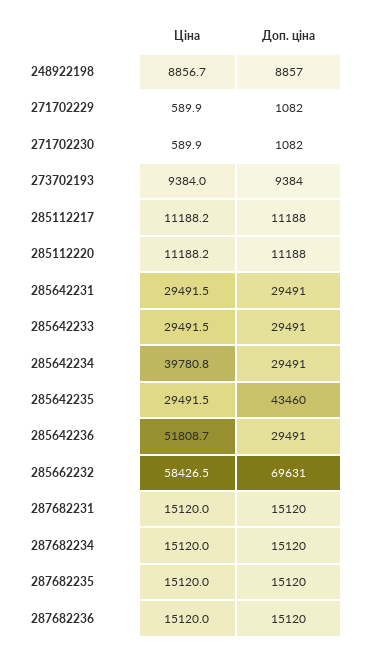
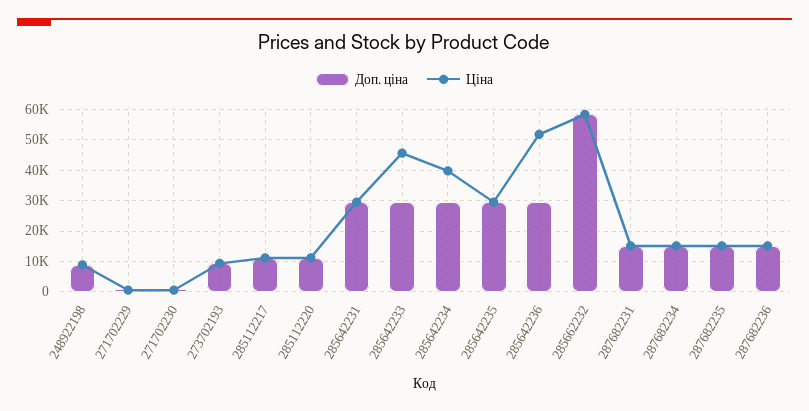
  {
    "Ціна": {
      "248922198": 8856.7,
      "271702229": 589.9,
      "271702230": 589.9,
      "273702193": 9384,
      "285112217": 11188.2,
      "285112220": 11188.2,
      "285642231": 29491.5,
-     "285642233": 29491.5,
+     "285642233": 46000,
      "285642234": 39780.8,
      "285642235": 29491.5,
      "285642236": 51808.7,
      "285662232": 58426.5,
      "287682231": 15120,
      "287682234": 15120,
      "287682235": 15120,
      "287682236": 15120
    },
    "Доп. ціна": {
      "248922198": 8857,
      "271702229": 1082,
      "271702230": 1082,
      "273702193": 9384,
      "285112217": 11188,
      "285112220": 11188,
      "285642231": 29491,
      "285642233": 29491,
      "285642234": 29491,
-     "285642235": 43460,
+     "285642235": 30000,
      "285642236": 29491,
-     "285662232": 69631,
+     "285662232": 58000,
      "287682231": 15120,
      "287682234": 15120,
      "287682235": 15120,
      "287682236": 15120
    }
  }

